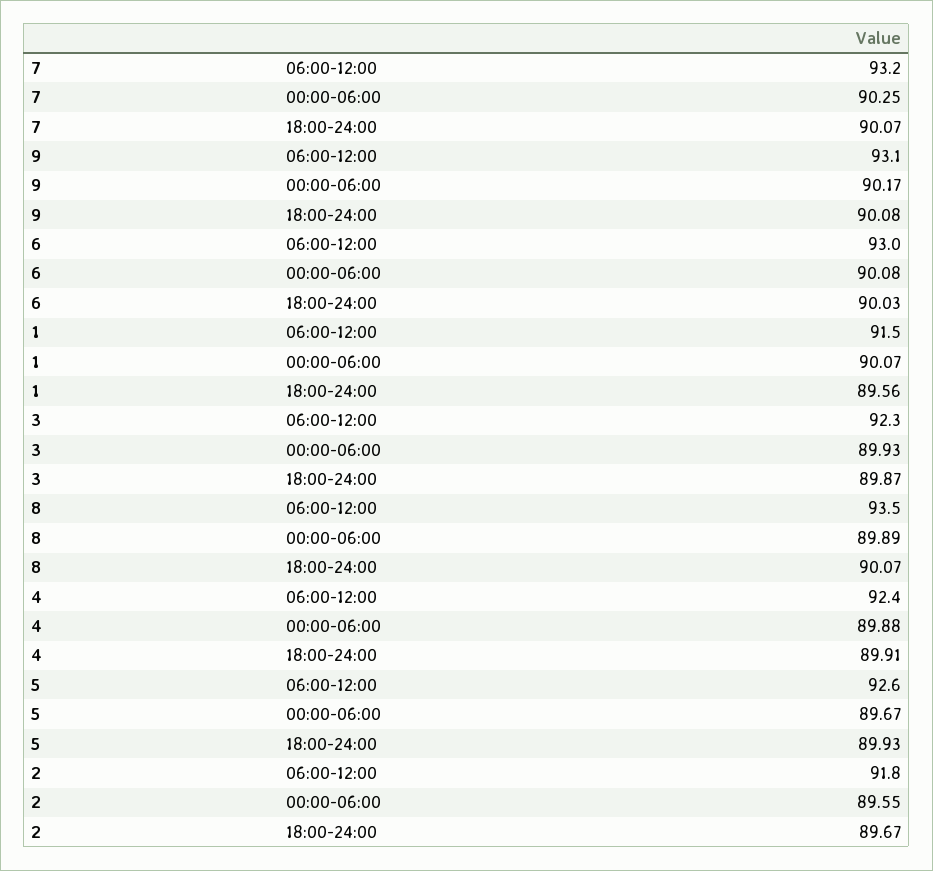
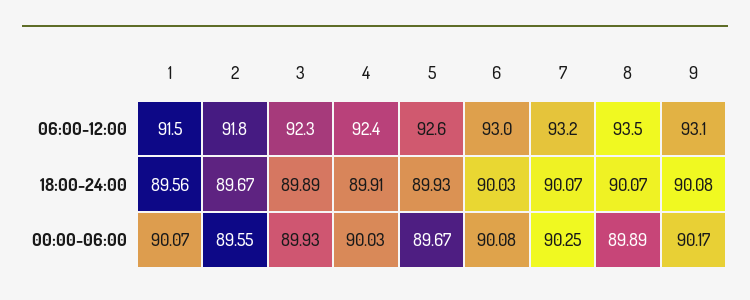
  {
    "7": {
      "06:00-12:00": 93.2,
      "00:00-06:00": 90.25,
      "18:00-24:00": 90.07
    },
    "9": {
      "06:00-12:00": 93.1,
      "00:00-06:00": 90.17,
      "18:00-24:00": 90.08
    },
    "6": {
      "06:00-12:00": 93,
      "00:00-06:00": 90.08,
      "18:00-24:00": 90.03
    },
    "1": {
      "06:00-12:00": 91.5,
      "00:00-06:00": 90.07,
      "18:00-24:00": 89.56
    },
    "3": {
      "06:00-12:00": 92.3,
      "00:00-06:00": 89.93,
-     "18:00-24:00": 89.87
+     "18:00-24:00": 89.89
    },
    "8": {
      "06:00-12:00": 93.5,
      "00:00-06:00": 89.89,
      "18:00-24:00": 90.07
    },
    "4": {
      "06:00-12:00": 92.4,
-     "00:00-06:00": 89.88,
+     "00:00-06:00": 90.03,
      "18:00-24:00": 89.91
    },
    "5": {
      "06:00-12:00": 92.6,
      "00:00-06:00": 89.67,
      "18:00-24:00": 89.93
    },
    "2": {
      "06:00-12:00": 91.8,
      "00:00-06:00": 89.55,
      "18:00-24:00": 89.67
    }
  }

